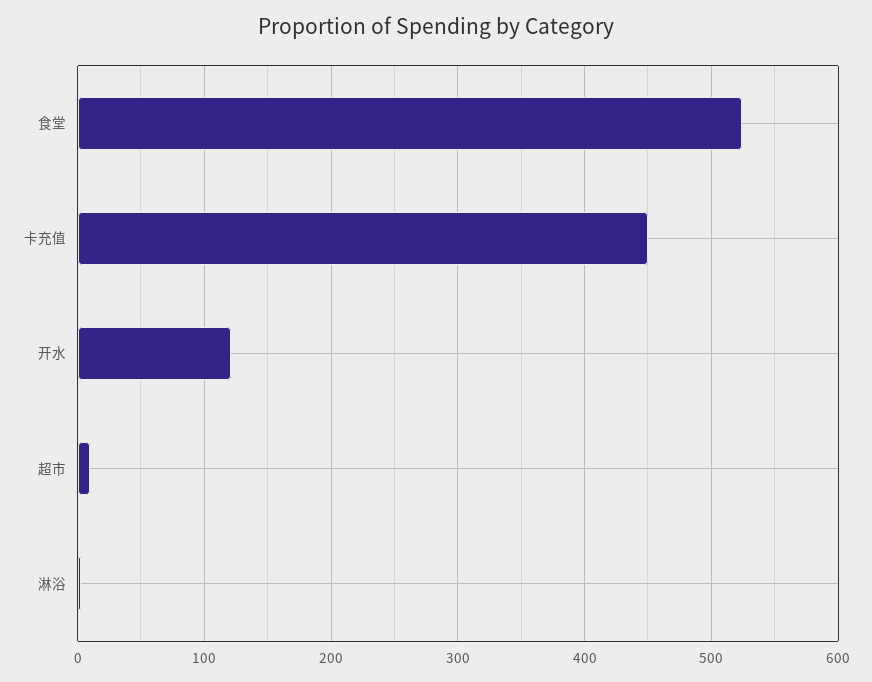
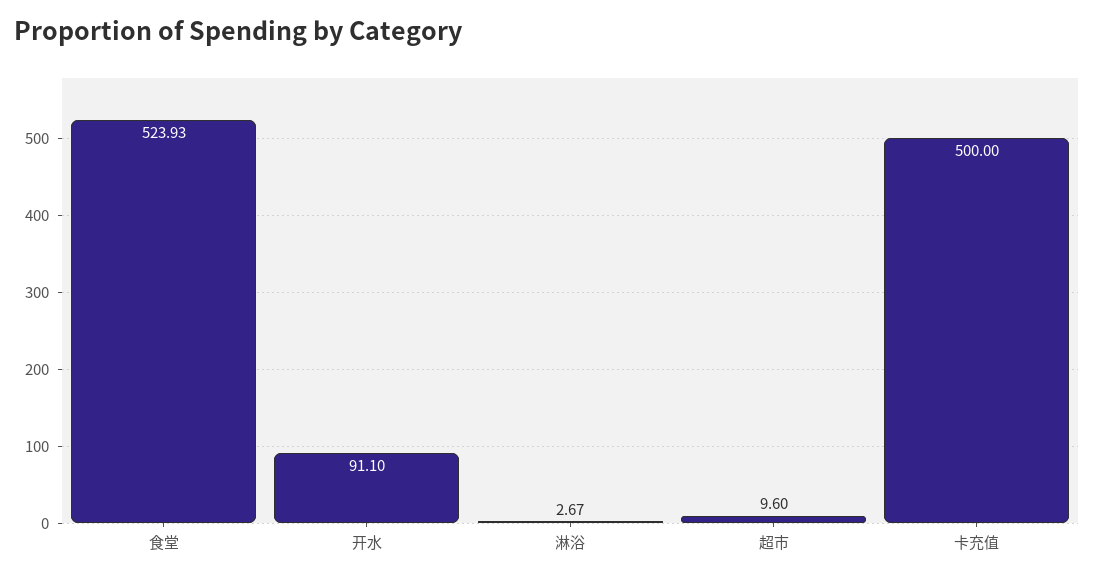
  {
    "食堂": 523.93,
-   "卡充值": 450,
+   "卡充值": 500,
-   "开水": 120,
+   "开水": 91.1,
    "超市": 9.6,
    "淋浴": 2.67
  }

